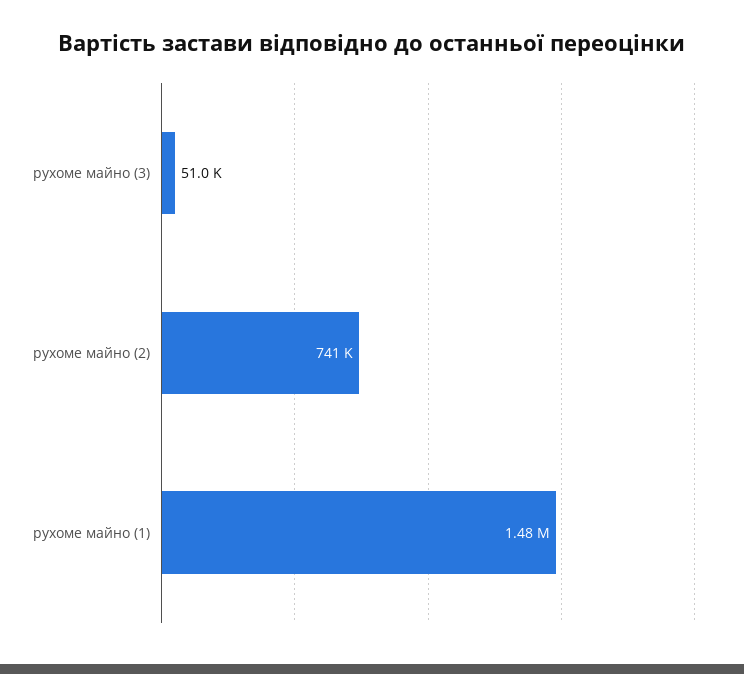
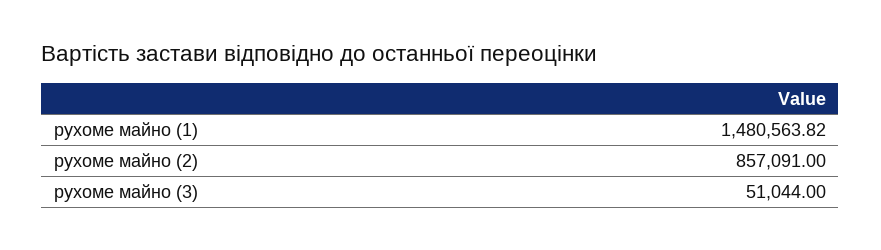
  {
    "рухоме майно (3)": 51044,
-   "рухоме майно (2)": 741000,
+   "рухоме майно (2)": 857091,
    "рухоме майно (1)": 1480563.82
  }

